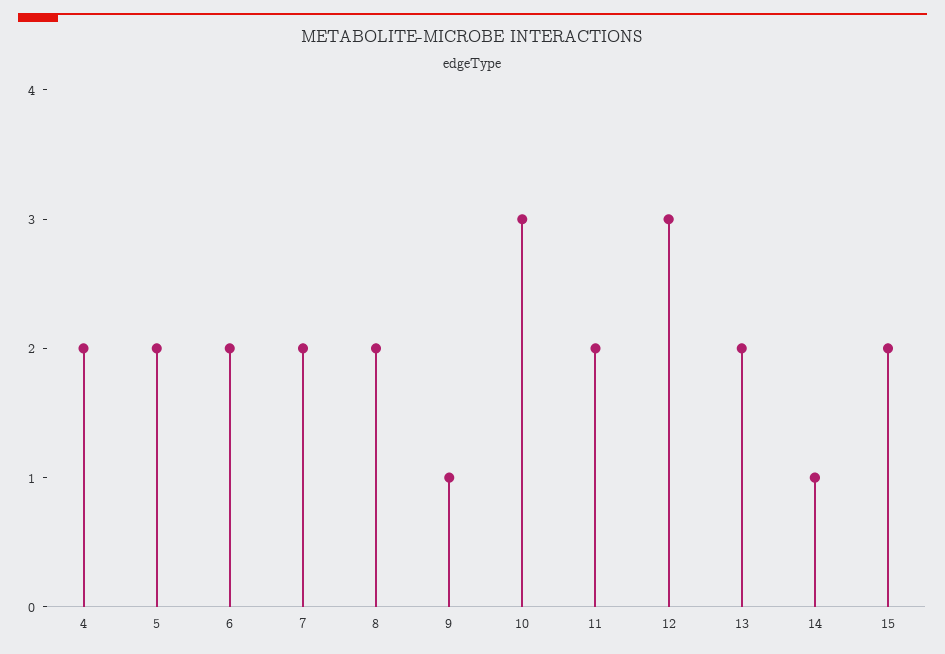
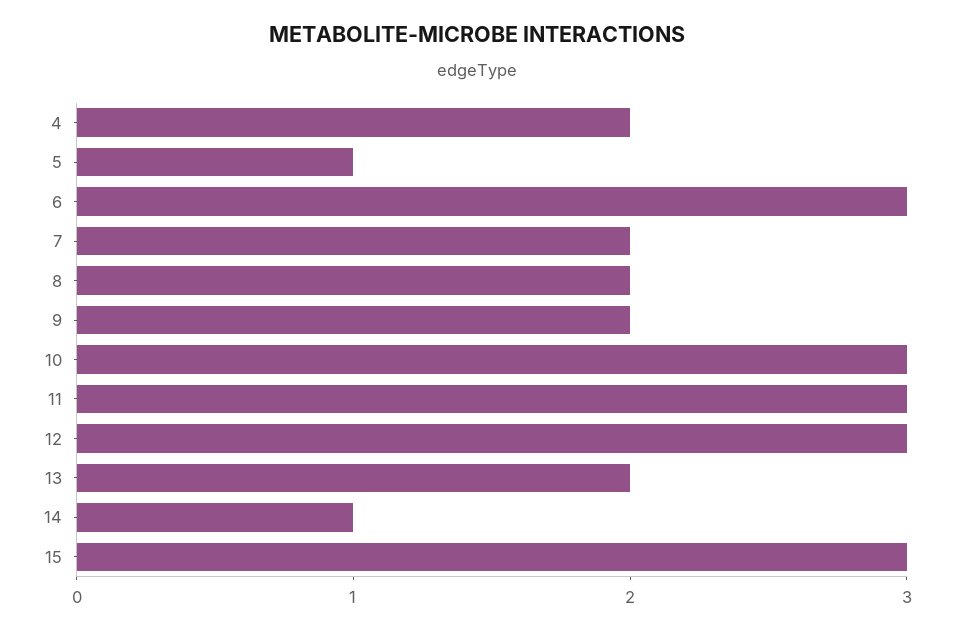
  {
    "4": 2,
-   "5": 2,
+   "5": 1,
-   "6": 2,
+   "6": 3,
    "7": 2,
    "8": 2,
-   "9": 1,
+   "9": 2,
    "10": 3,
-   "11": 2,
+   "11": 3,
    "12": 3,
    "13": 2,
    "14": 1,
-   "15": 2
+   "15": 3
  }

